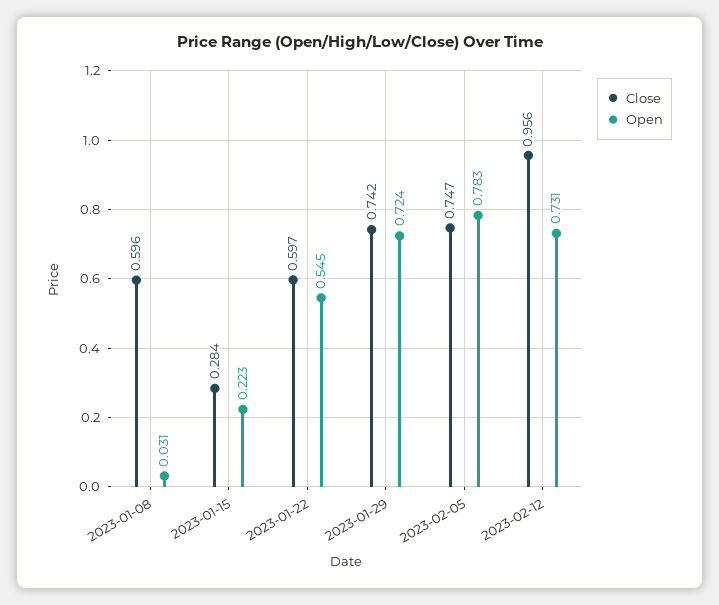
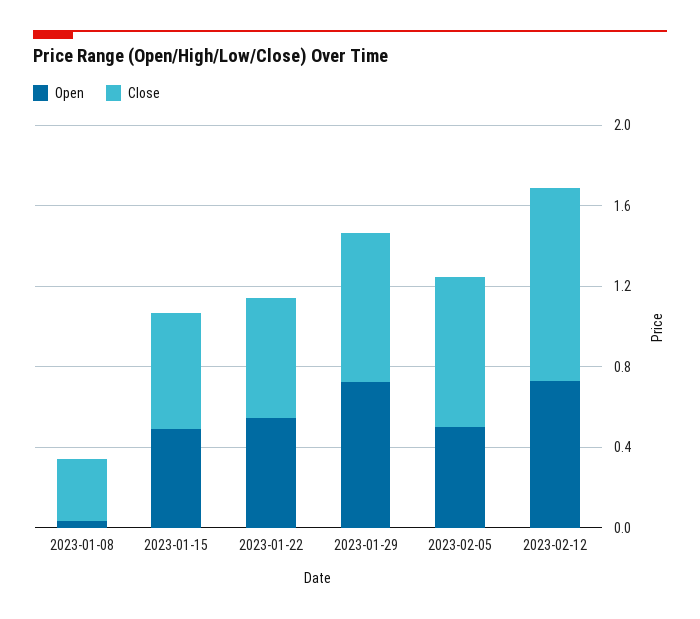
  {
    "Close": {
-     "2023-01-08": 0.596,
+     "2023-01-08": 0.3,
-     "2023-01-15": 0.284,
+     "2023-01-15": 0.6,
      "2023-01-22": 0.597,
      "2023-01-29": 0.742,
      "2023-02-05": 0.747,
      "2023-02-12": 0.956
    },
    "Open": {
      "2023-01-08": 0.031,
-     "2023-01-15": 0.223,
+     "2023-01-15": 0.5,
      "2023-01-22": 0.545,
      "2023-01-29": 0.724,
-     "2023-02-05": 0.783,
+     "2023-02-05": 0.5,
      "2023-02-12": 0.731
    }
  }

